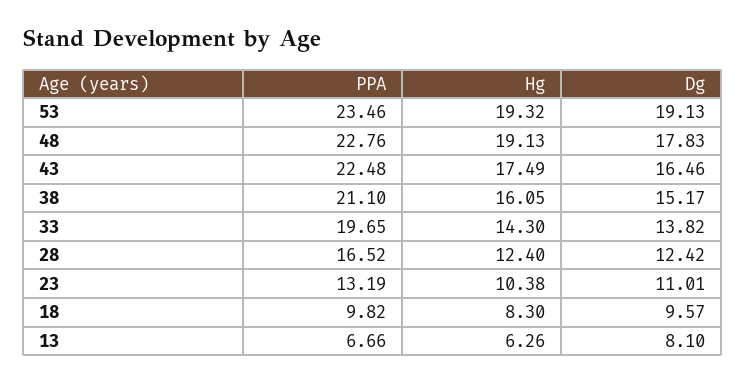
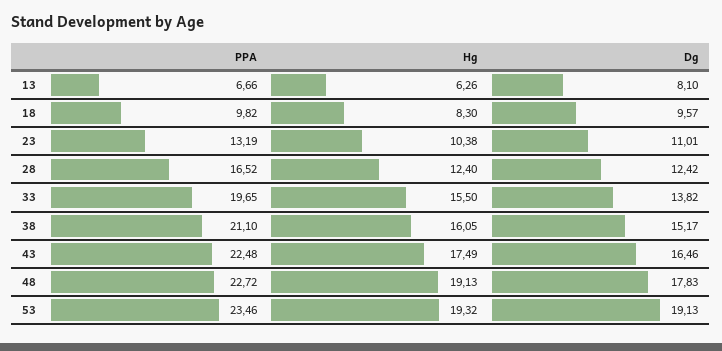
  {
    "PPA": {
      "53": 23.46,
-     "48": 22.76,
+     "48": 22.72,
      "43": 22.48,
      "38": 21.1,
      "33": 19.65,
      "28": 16.52,
      "23": 13.19,
      "18": 9.82,
      "13": 6.66
    },
    "Hg": {
      "53": 19.32,
      "48": 19.13,
      "43": 17.49,
      "38": 16.05,
-     "33": 14.3,
+     "33": 15.5,
      "28": 12.4,
      "23": 10.38,
      "18": 8.3,
      "13": 6.26
    },
    "Dg": {
      "53": 19.13,
      "48": 17.83,
      "43": 16.46,
      "38": 15.17,
      "33": 13.82,
      "28": 12.42,
      "23": 11.01,
      "18": 9.57,
      "13": 8.1
    }
  }

